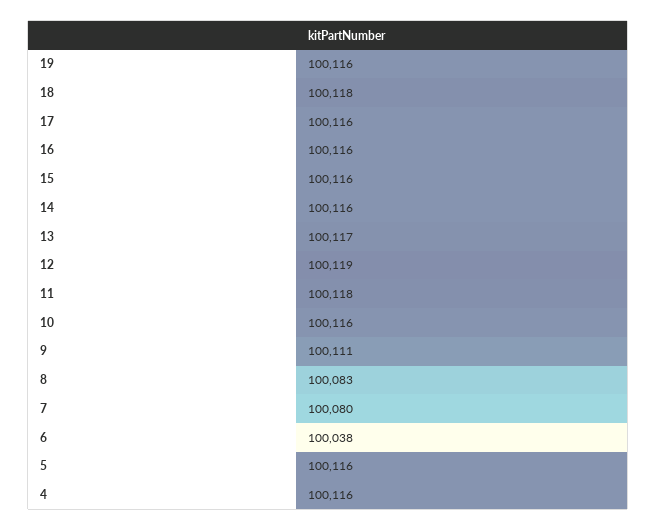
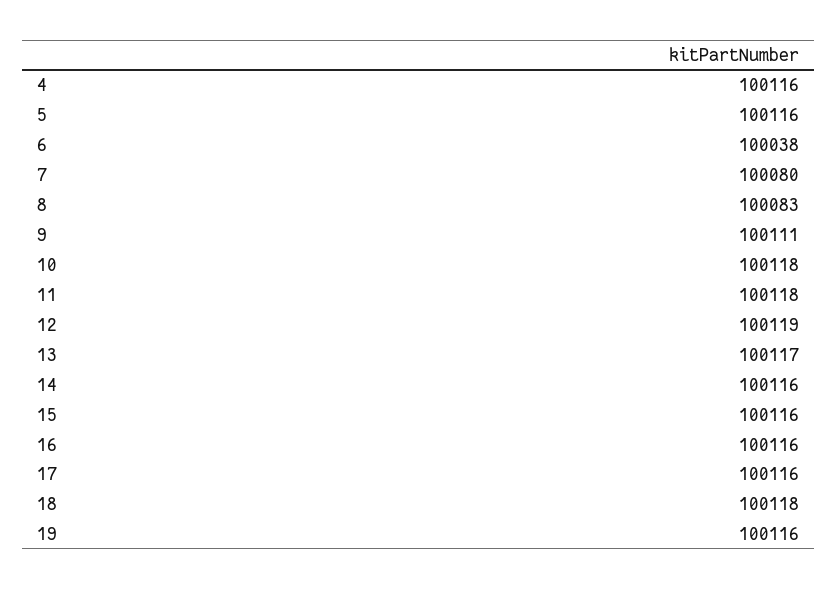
  {
    "19": 100116,
    "18": 100118,
    "17": 100116,
    "16": 100116,
    "15": 100116,
    "14": 100116,
    "13": 100117,
    "12": 100119,
    "11": 100118,
-   "10": 100116,
+   "10": 100118,
    "9": 100111,
    "8": 100083,
    "7": 100080,
    "6": 100038,
    "5": 100116,
    "4": 100116
  }

